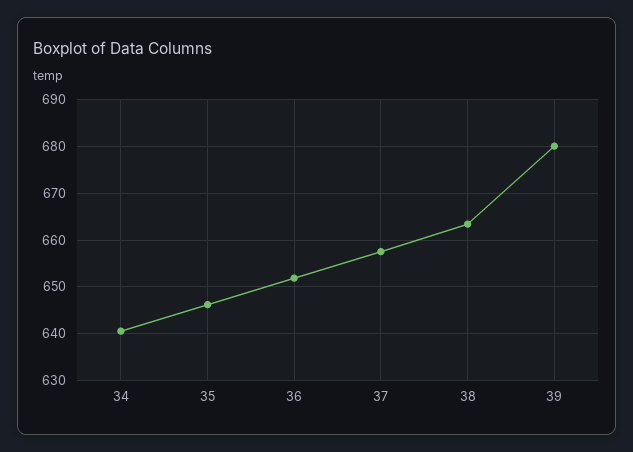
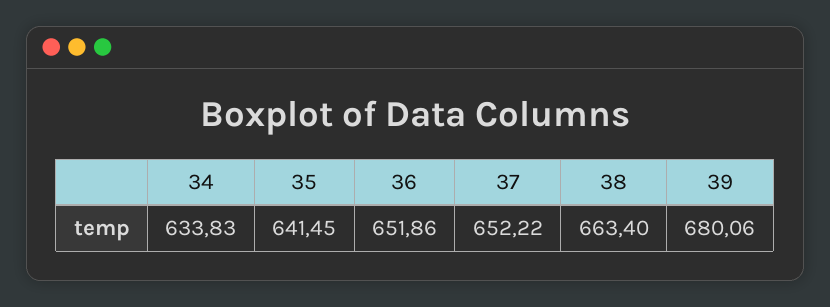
  {
-   "34": 640,
+   "34": 633.83,
-   "35": 646,
+   "35": 641.45,
    "36": 651.86,
-   "37": 658,
+   "37": 652.22,
    "38": 663.4,
    "39": 680.06
  }

